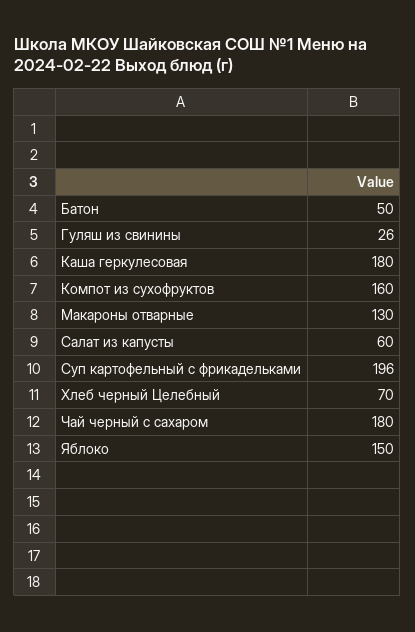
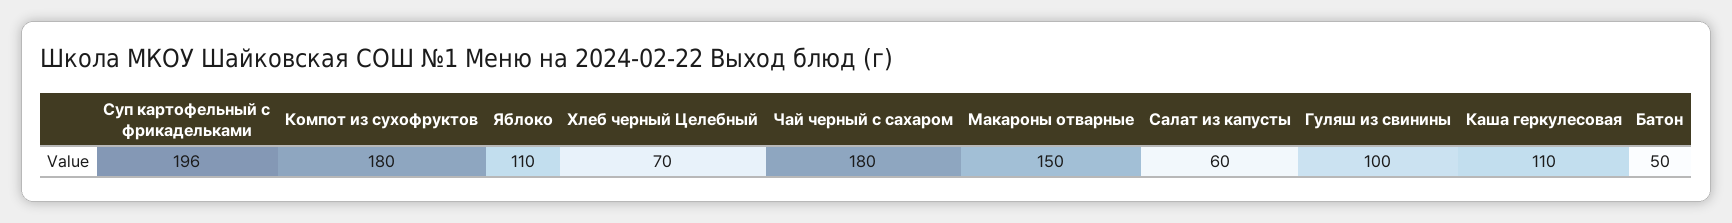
  {
    "Батон": 50,
-   "Гуляш из свинины": 26,
+   "Гуляш из свинины": 100,
-   "Каша геркулесовая": 180,
+   "Каша геркулесовая": 110,
-   "Компот из сухофруктов": 160,
+   "Компот из сухофруктов": 180,
-   "Макароны отварные": 130,
+   "Макароны отварные": 150,
    "Салат из капусты": 60,
    "Суп картофельный с фрикадельками": 196,
    "Хлеб черный Целебный": 70,
    "Чай черный с сахаром": 180,
-   "Яблоко": 150
+   "Яблоко": 110
  }

